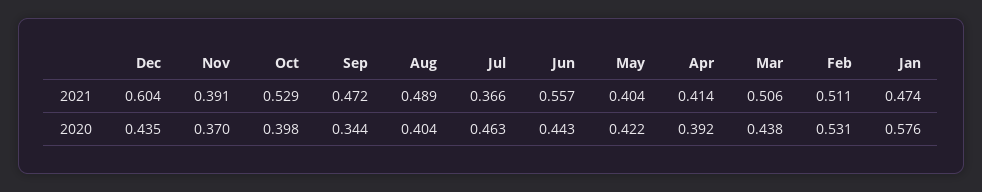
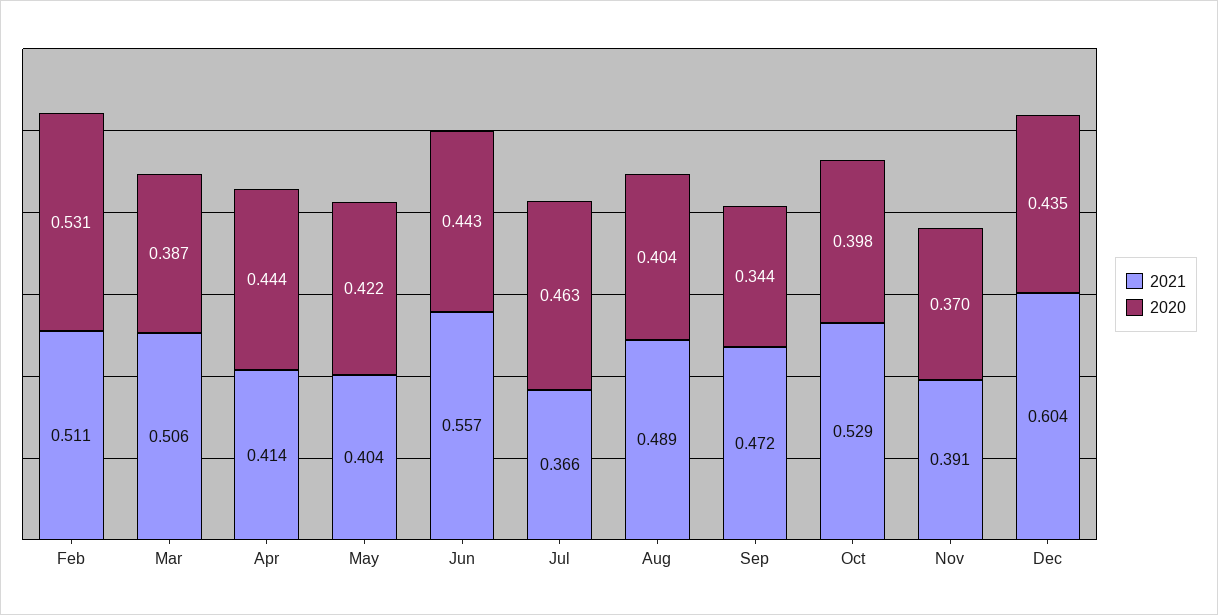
  {
    "2021": {
      "Dec": 0.604,
      "Nov": 0.391,
      "Oct": 0.529,
      "Sep": 0.472,
      "Aug": 0.489,
      "Jul": 0.366,
      "Jun": 0.557,
      "May": 0.404,
      "Apr": 0.414,
      "Mar": 0.506,
-     "Feb": 0.511,
+     "Feb": 0.511
-     "Jan": 0.474
    },
    "2020": {
      "Dec": 0.435,
      "Nov": 0.37,
      "Oct": 0.398,
      "Sep": 0.344,
      "Aug": 0.404,
      "Jul": 0.463,
      "Jun": 0.443,
      "May": 0.422,
-     "Apr": 0.392,
+     "Apr": 0.444,
-     "Mar": 0.438,
+     "Mar": 0.387,
-     "Feb": 0.531,
+     "Feb": 0.531
-     "Jan": 0.576
    }
  }

